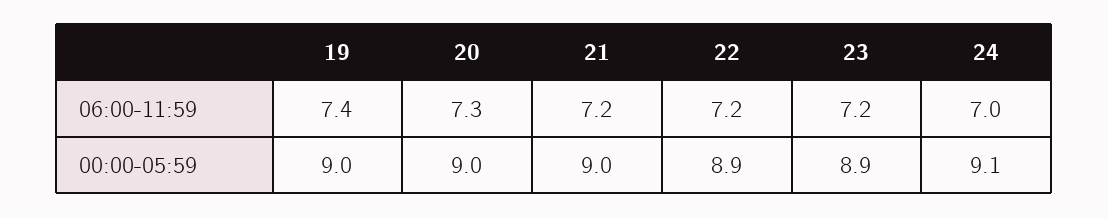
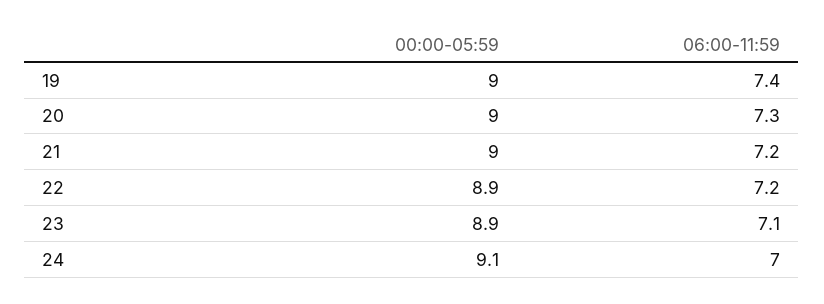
  {
    "19": {
      "06:00-11:59": 7.4,
      "00:00-05:59": 9
    },
    "20": {
      "06:00-11:59": 7.3,
      "00:00-05:59": 9
    },
    "21": {
      "06:00-11:59": 7.2,
      "00:00-05:59": 9
    },
    "22": {
      "06:00-11:59": 7.2,
      "00:00-05:59": 8.9
    },
    "23": {
-     "06:00-11:59": 7.2,
+     "06:00-11:59": 7.1,
      "00:00-05:59": 8.9
    },
    "24": {
      "06:00-11:59": 7,
      "00:00-05:59": 9.1
    }
  }

